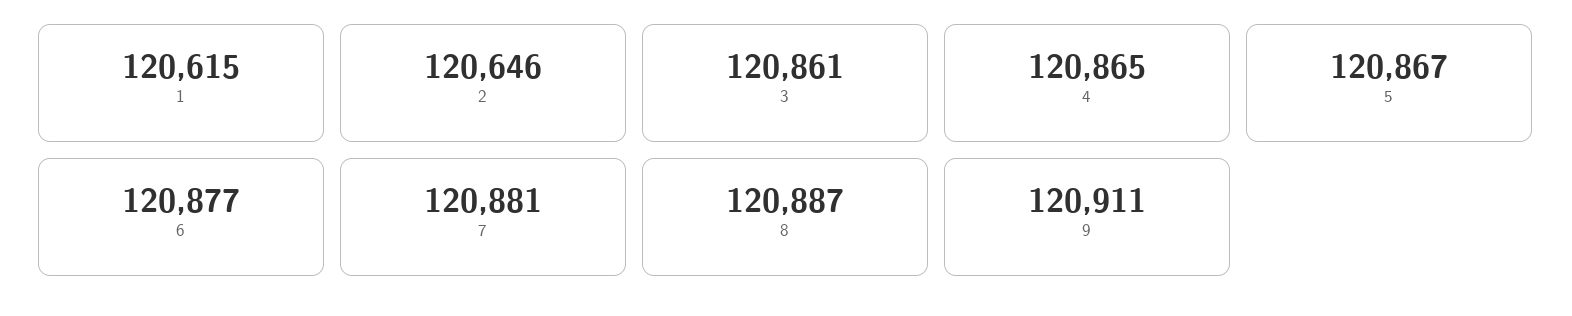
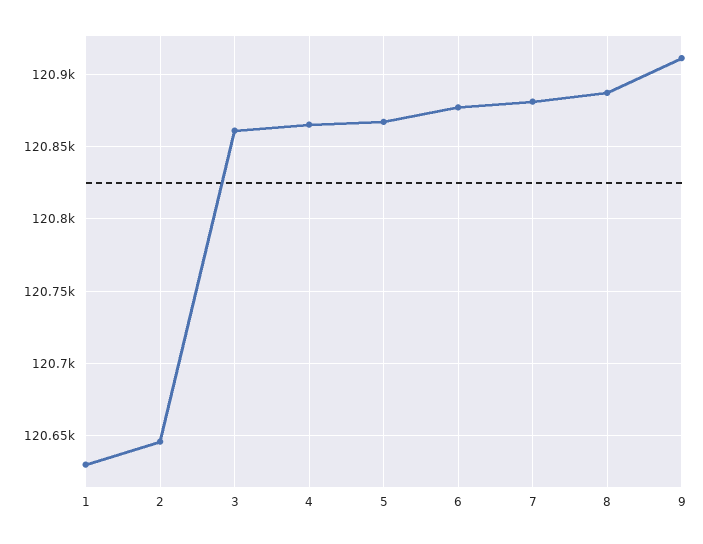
  {
-   "1": 120615,
+   "1": 120630,
    "2": 120646,
    "3": 120861,
    "4": 120865,
    "5": 120867,
    "6": 120877,
    "7": 120881,
    "8": 120887,
    "9": 120911
  }

